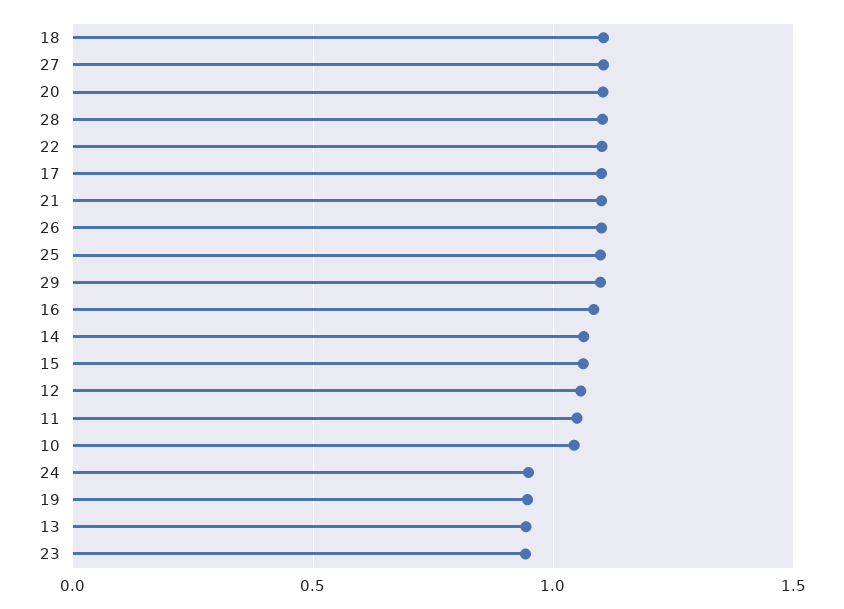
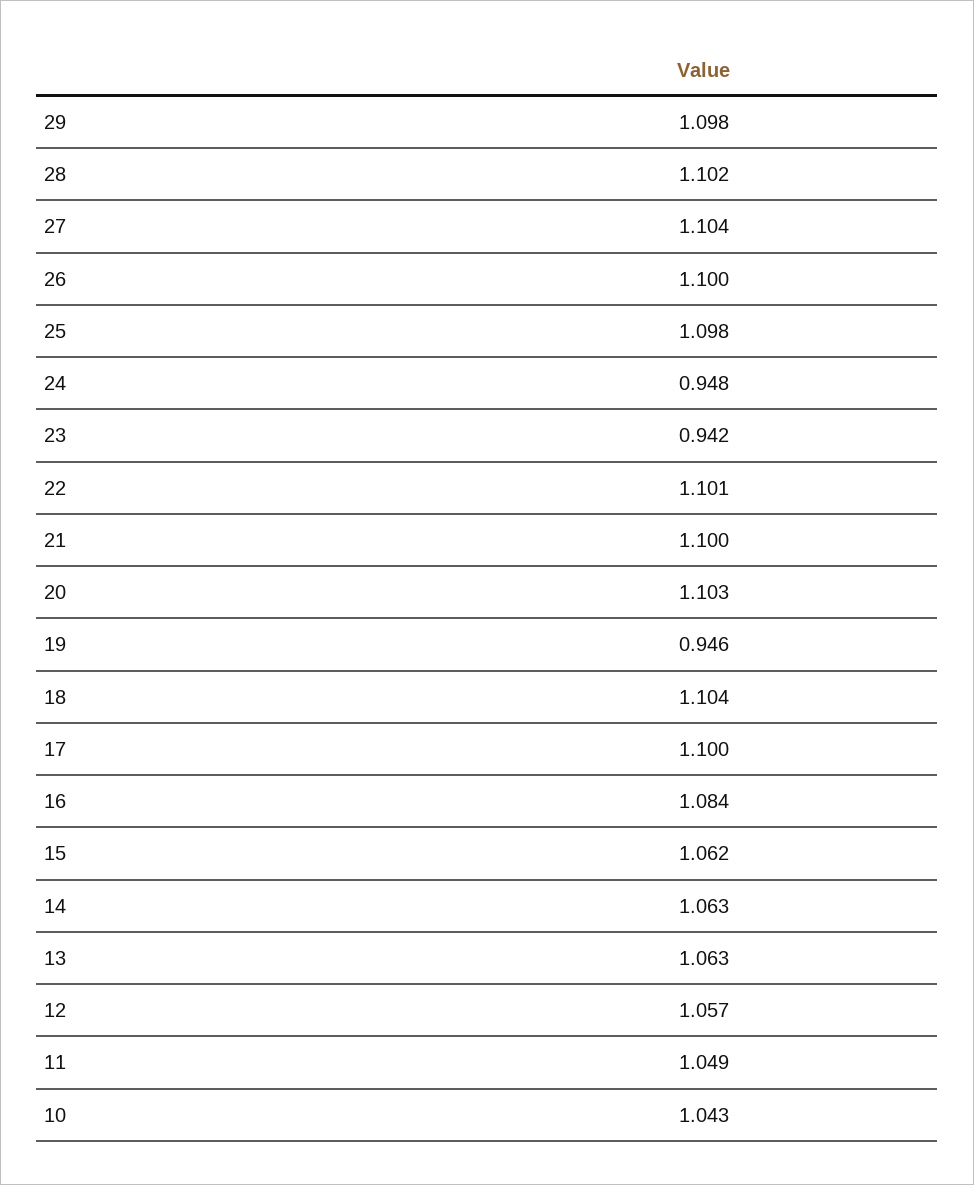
  {
    "18": 1.104,
    "27": 1.104,
    "20": 1.103,
    "28": 1.102,
    "22": 1.101,
    "17": 1.1,
    "21": 1.1,
    "26": 1.1,
    "25": 1.098,
    "29": 1.098,
    "16": 1.084,
    "14": 1.063,
    "15": 1.062,
    "12": 1.057,
    "11": 1.049,
    "10": 1.043,
    "24": 0.948,
    "19": 0.946,
-   "13": 0.95,
+   "13": 1.063,
    "23": 0.942
  }

